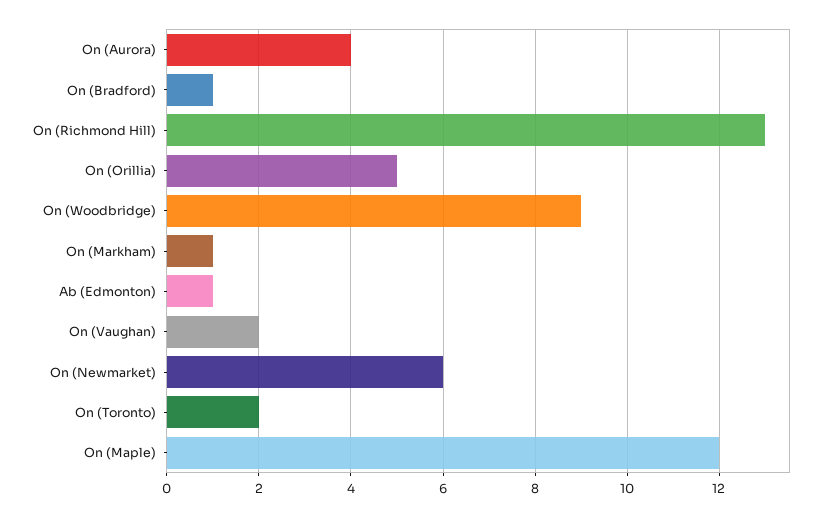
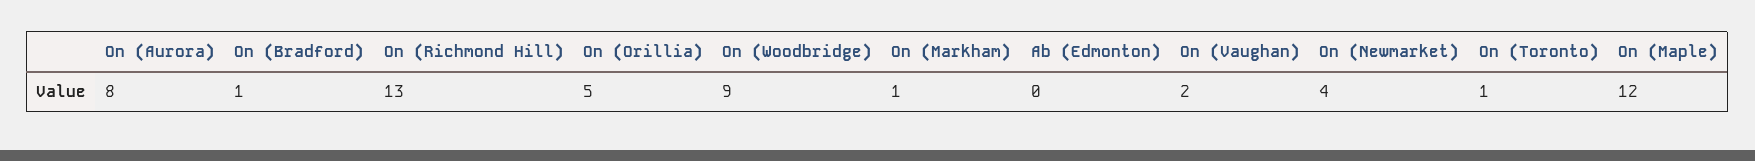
  {
-   "On (Aurora)": 4,
+   "On (Aurora)": 8,
    "On (Bradford)": 1,
    "On (Richmond Hill)": 13,
    "On (Orillia)": 5,
    "On (Woodbridge)": 9,
    "On (Markham)": 1,
-   "Ab (Edmonton)": 1,
+   "Ab (Edmonton)": 0,
    "On (Vaughan)": 2,
-   "On (Newmarket)": 6,
+   "On (Newmarket)": 4,
-   "On (Toronto)": 2,
+   "On (Toronto)": 1,
    "On (Maple)": 12
  }

